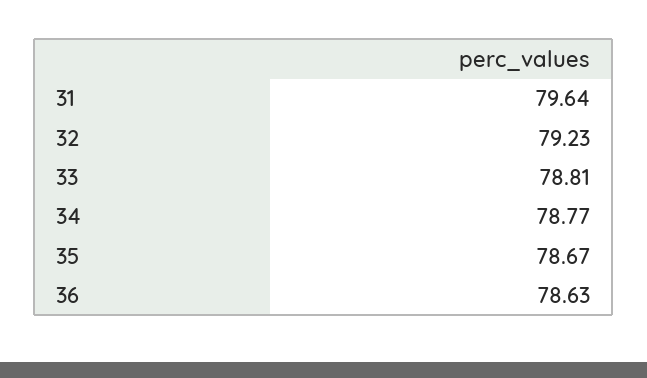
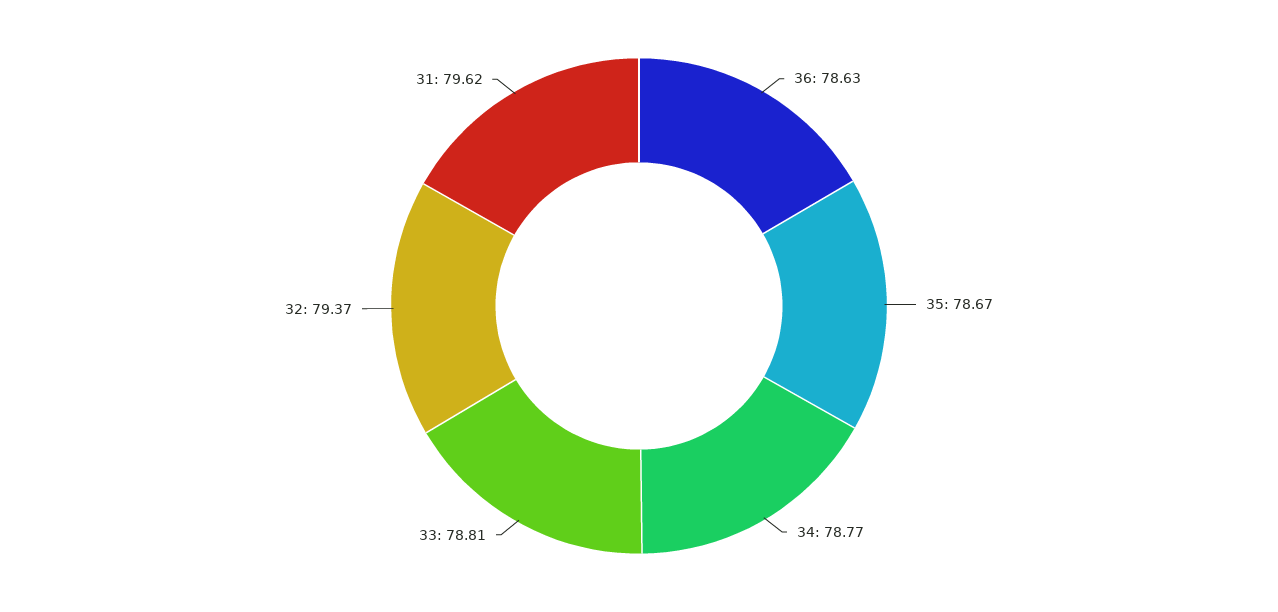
  {
-   "31": 79.64,
+   "31": 79.62,
-   "32": 79.23,
+   "32": 79.37,
    "33": 78.81,
    "34": 78.77,
    "35": 78.67,
    "36": 78.63
  }

